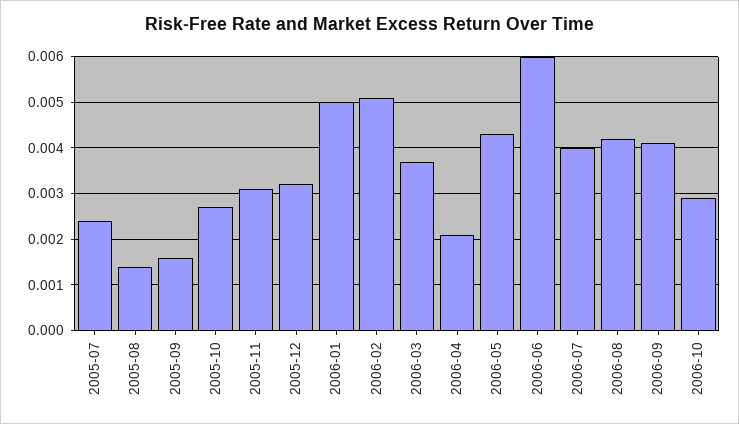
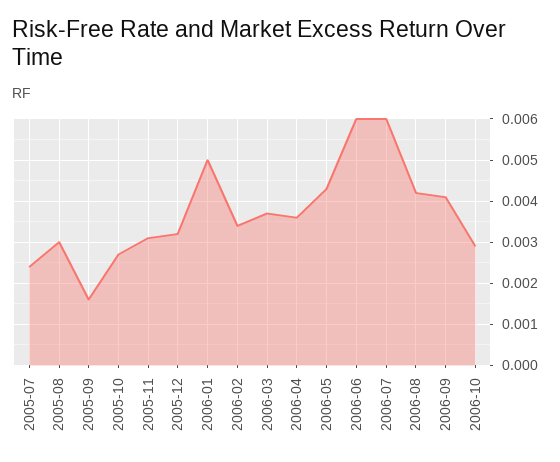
  {
    "2005-07": 0.0025,
-   "2005-08": 0.0015,
+   "2005-08": 0.003,
    "2005-09": 0.0015,
    "2005-10": 0.0025,
    "2005-11": 0.003,
    "2005-12": 0.003,
    "2006-01": 0.005,
-   "2006-02": 0.005,
+   "2006-02": 0.0035,
    "2006-03": 0.0035,
-   "2006-04": 0.002,
+   "2006-04": 0.0035,
    "2006-05": 0.0045,
    "2006-06": 0.006,
-   "2006-07": 0.004,
+   "2006-07": 0.006,
    "2006-08": 0.004,
    "2006-09": 0.004,
    "2006-10": 0.003
  }

